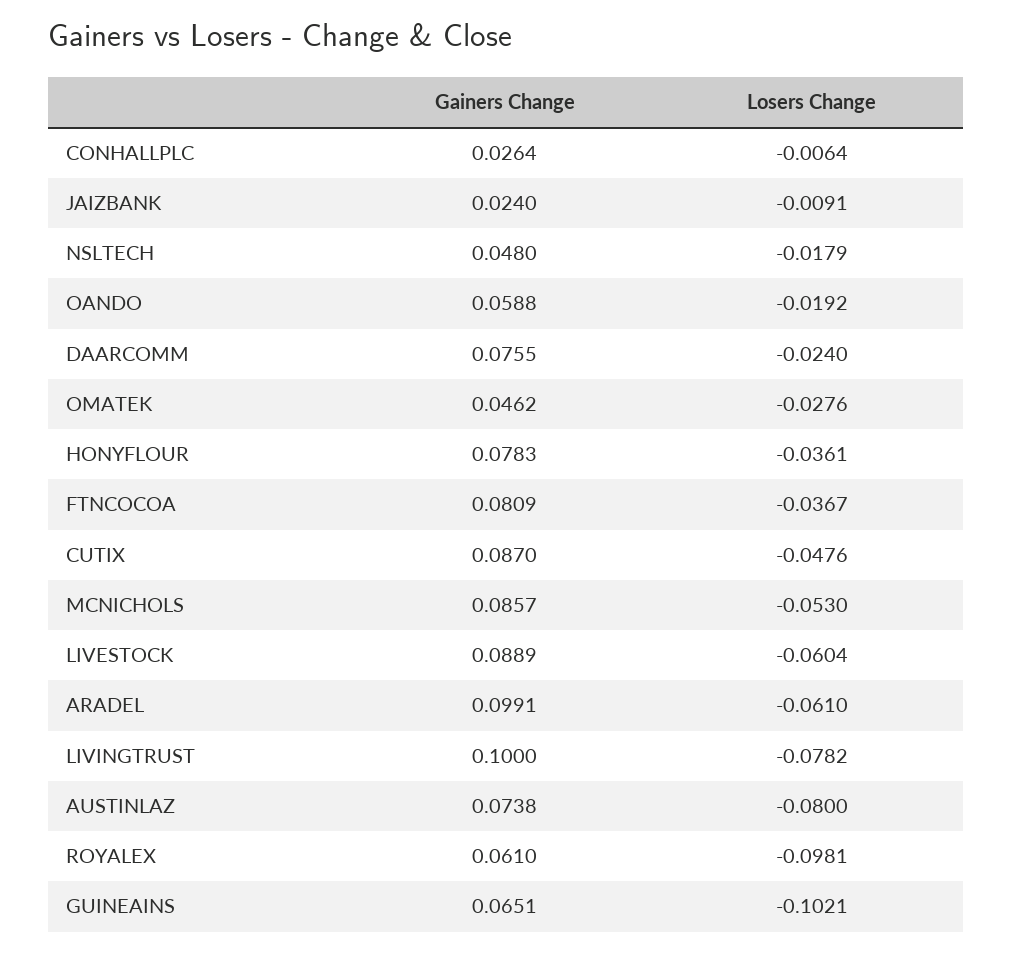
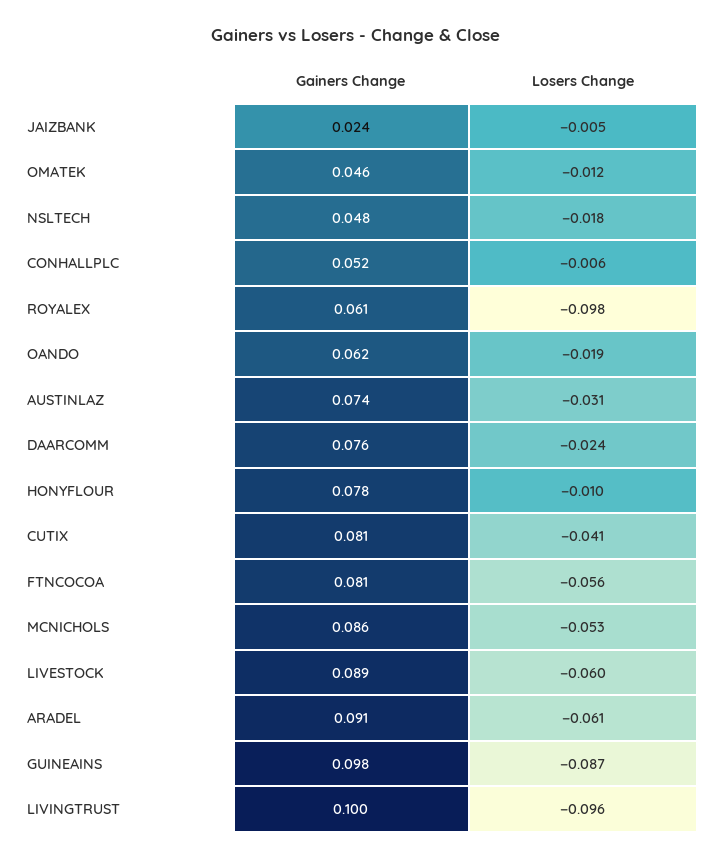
  {
    "Gainers Change": {
-     "CONHALLPLC": 0.0264,
+     "CONHALLPLC": 0.052,
      "JAIZBANK": 0.024,
      "NSLTECH": 0.048,
-     "OANDO": 0.0588,
+     "OANDO": 0.062,
      "DAARCOMM": 0.0755,
      "OMATEK": 0.0462,
      "HONYFLOUR": 0.0783,
      "FTNCOCOA": 0.0809,
-     "CUTIX": 0.087,
+     "CUTIX": 0.081,
      "MCNICHOLS": 0.0857,
      "LIVESTOCK": 0.0889,
-     "ARADEL": 0.0991,
+     "ARADEL": 0.091,
      "LIVINGTRUST": 0.1,
      "AUSTINLAZ": 0.0738,
      "ROYALEX": 0.061,
-     "GUINEAINS": 0.0651
+     "GUINEAINS": 0.098
    },
    "Losers Change": {
      "CONHALLPLC": -0.0064,
-     "JAIZBANK": -0.0091,
+     "JAIZBANK": -0.005,
      "NSLTECH": -0.0179,
      "OANDO": -0.0192,
      "DAARCOMM": -0.024,
-     "OMATEK": -0.0276,
+     "OMATEK": -0.012,
-     "HONYFLOUR": -0.0361,
+     "HONYFLOUR": -0.01,
-     "FTNCOCOA": -0.0367,
+     "FTNCOCOA": -0.056,
-     "CUTIX": -0.0476,
+     "CUTIX": -0.041,
      "MCNICHOLS": -0.053,
      "LIVESTOCK": -0.0604,
      "ARADEL": -0.061,
-     "LIVINGTRUST": -0.0782,
+     "LIVINGTRUST": -0.096,
-     "AUSTINLAZ": -0.08,
+     "AUSTINLAZ": -0.031,
      "ROYALEX": -0.0981,
-     "GUINEAINS": -0.1021
+     "GUINEAINS": -0.087
    }
  }

